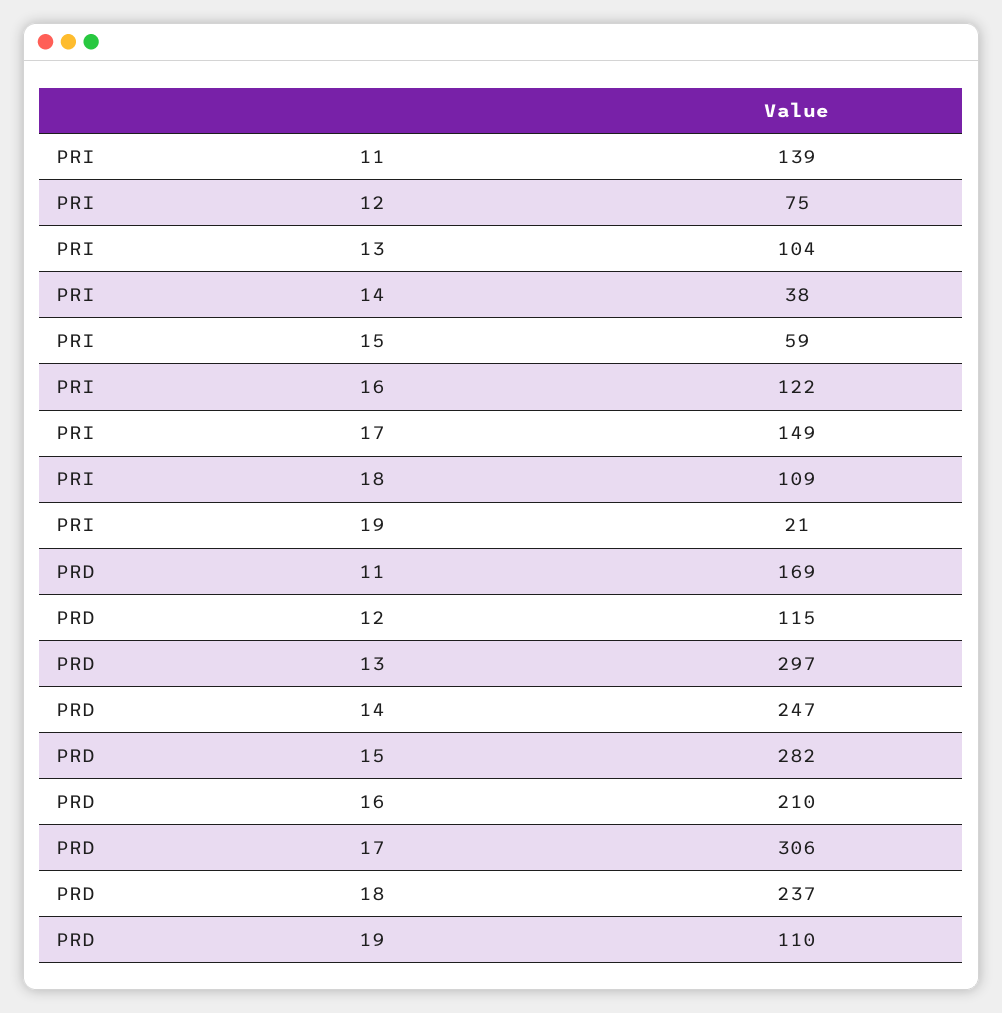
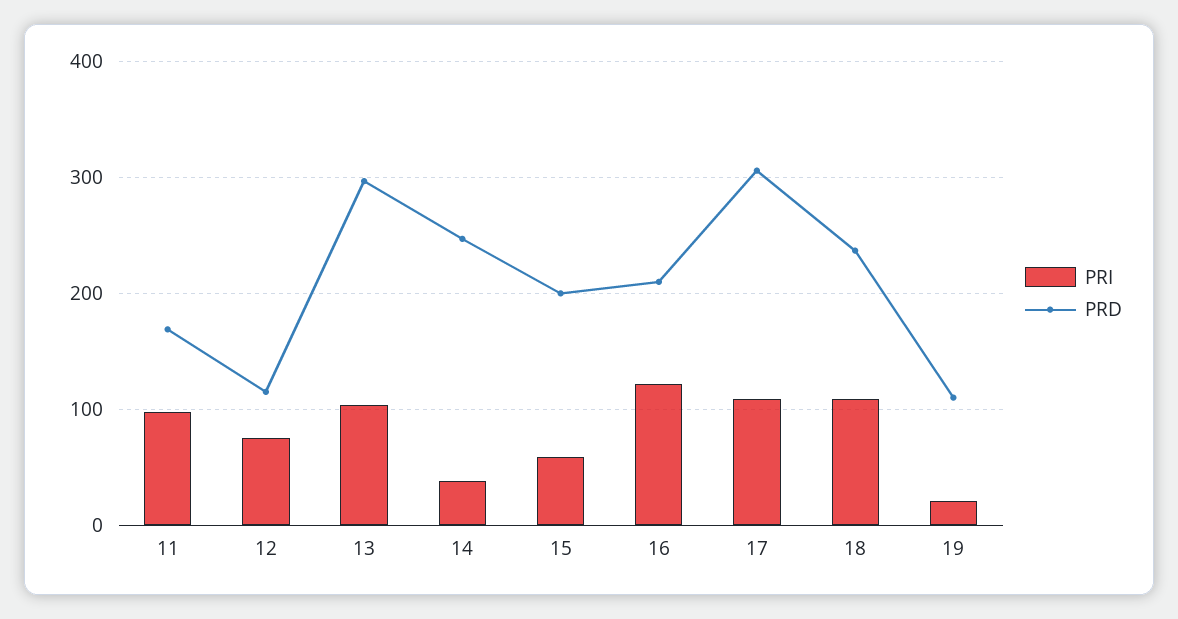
  {
    "PRI": {
-     "11": 139,
+     "11": 100,
      "12": 75,
      "13": 104,
      "14": 38,
      "15": 59,
      "16": 122,
-     "17": 149,
+     "17": 110,
      "18": 109,
      "19": 21
    },
    "PRD": {
      "11": 169,
      "12": 115,
      "13": 297,
      "14": 247,
-     "15": 282,
+     "15": 200,
      "16": 210,
      "17": 306,
      "18": 237,
      "19": 110
    }
  }

